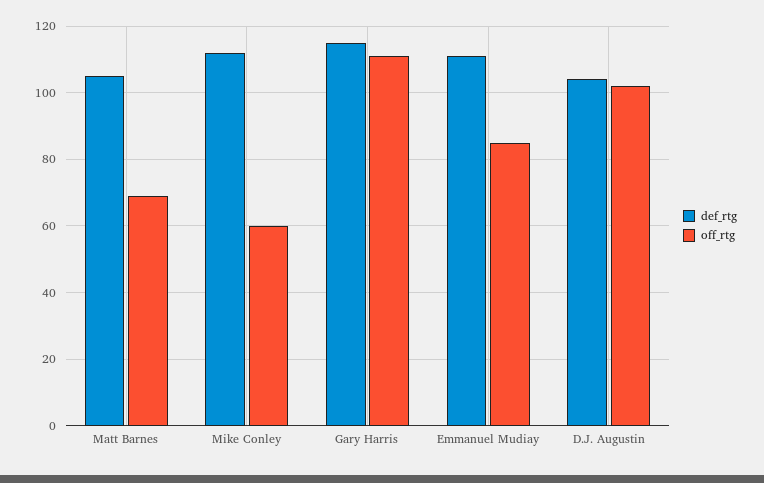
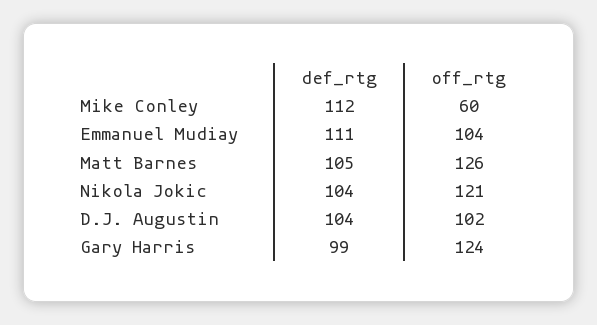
  {
    "def_rtg": {
      "Matt Barnes": 105,
      "Mike Conley": 112,
-     "Gary Harris": 115,
+     "Gary Harris": 99,
      "Emmanuel Mudiay": 111,
-     "D.J. Augustin": 104
+     "D.J. Augustin": 104,
+     "Nikola Jokic": 104
    },
    "off_rtg": {
-     "Matt Barnes": 70,
+     "Matt Barnes": 126,
      "Mike Conley": 60,
-     "Gary Harris": 110,
+     "Gary Harris": 124,
-     "Emmanuel Mudiay": 85,
+     "Emmanuel Mudiay": 104,
-     "D.J. Augustin": 102
+     "D.J. Augustin": 102,
+     "Nikola Jokic": 121
    }
  }

